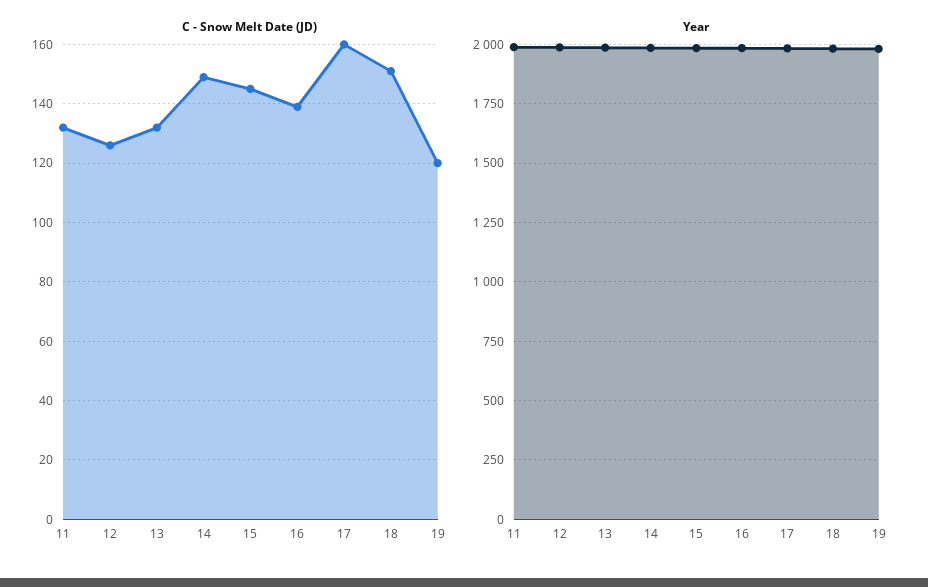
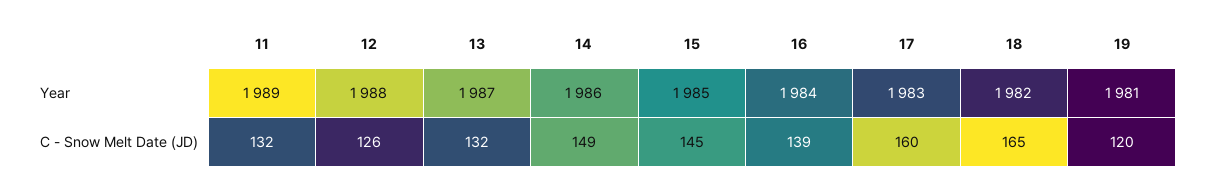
  {
    "C - Snow Melt Date (JD)": {
      "11": 132,
      "12": 126,
      "13": 132,
      "14": 149,
      "15": 145,
      "16": 139,
      "17": 160,
-     "18": 150,
+     "18": 165,
      "19": 120
    },
    "Year": {
      "11": 1989,
      "12": 1988,
      "13": 1987,
      "14": 1986,
      "15": 1985,
      "16": 1984,
      "17": 1983,
      "18": 1982,
      "19": 1981
    }
  }

